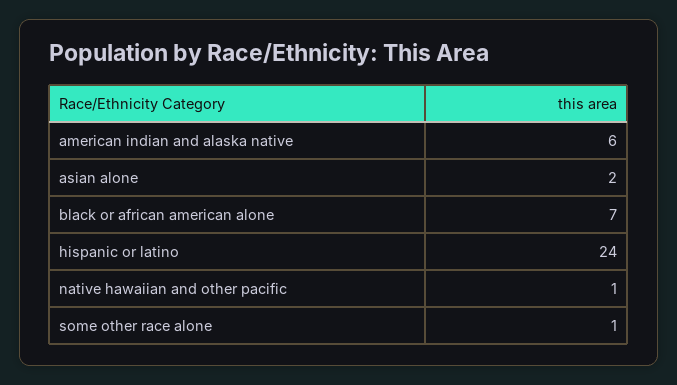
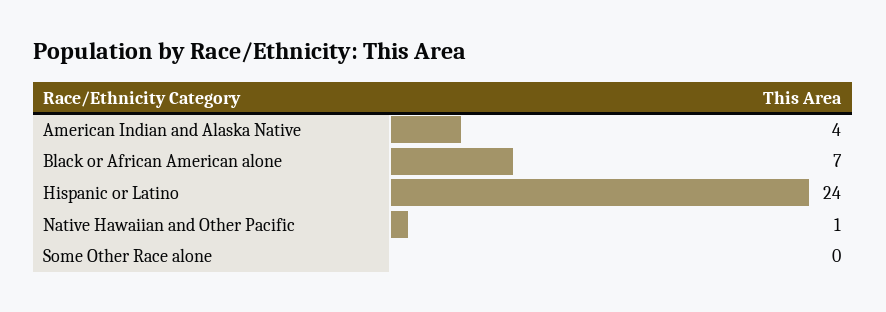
  {
-   "american indian and alaska native": 6,
+   "american indian and alaska native": 4,
-   "asian alone": 2,
    "black or african american alone": 7,
    "hispanic or latino": 24,
    "native hawaiian and other pacific": 1,
-   "some other race alone": 1
+   "some other race alone": 0
  }

